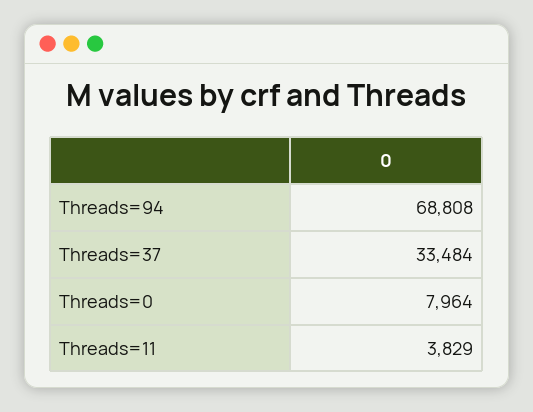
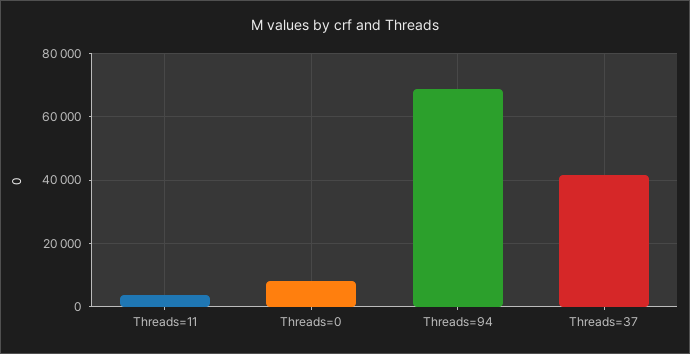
  {
    "Threads=94": 68808,
-   "Threads=37": 33484,
+   "Threads=37": 42000,
    "Threads=0": 7964,
    "Threads=11": 3829
  }

